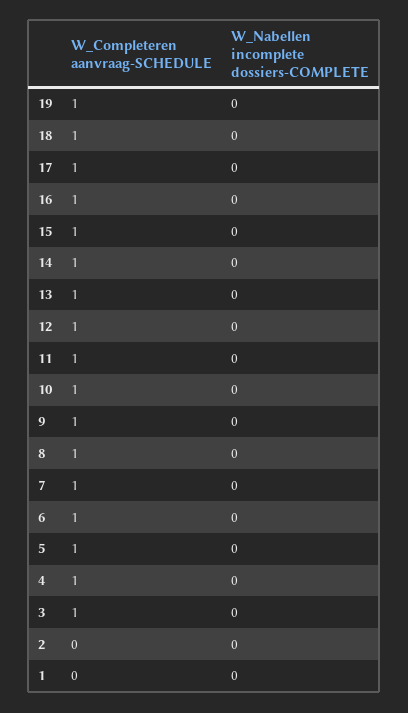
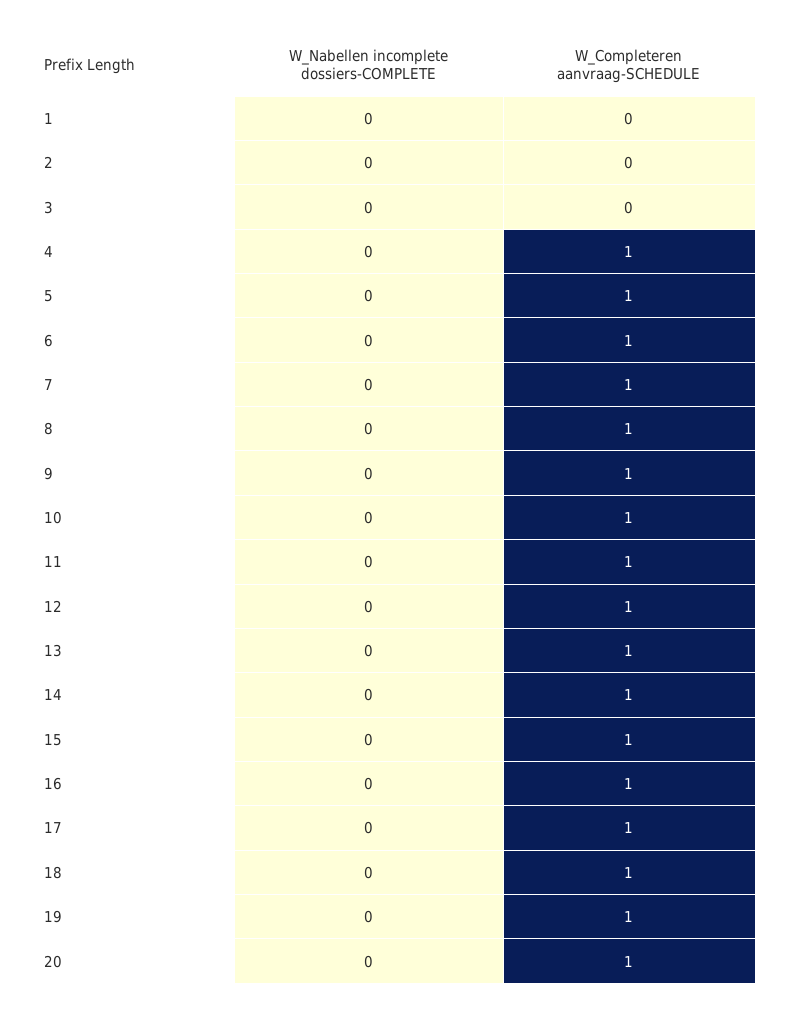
  {
    "W_Completeren aanvraag-SCHEDULE": {
      "19": 1,
      "18": 1,
      "17": 1,
      "16": 1,
      "15": 1,
      "14": 1,
      "13": 1,
      "12": 1,
      "11": 1,
      "10": 1,
      "9": 1,
      "8": 1,
      "7": 1,
      "6": 1,
      "5": 1,
      "4": 1,
-     "3": 1,
+     "3": 0,
      "2": 0,
-     "1": 0
+     "1": 0,
+     "20": 1
    },
    "W_Nabellen incomplete dossiers-COMPLETE": {
      "19": 0,
      "18": 0,
      "17": 0,
      "16": 0,
      "15": 0,
      "14": 0,
      "13": 0,
      "12": 0,
      "11": 0,
      "10": 0,
      "9": 0,
      "8": 0,
      "7": 0,
      "6": 0,
      "5": 0,
      "4": 0,
      "3": 0,
      "2": 0,
-     "1": 0
+     "1": 0,
+     "20": 0
    }
  }

